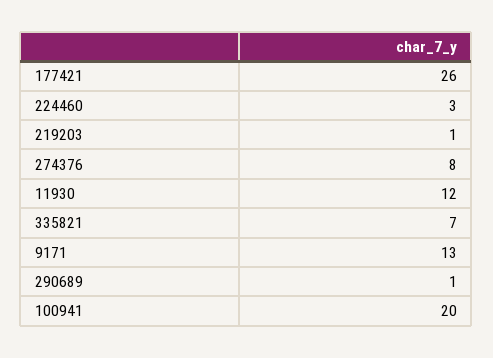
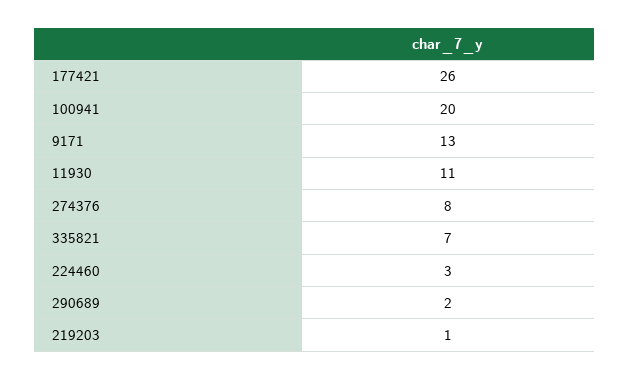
  {
    "177421": 26,
    "224460": 3,
    "219203": 1,
    "274376": 8,
-   "11930": 12,
+   "11930": 11,
    "335821": 7,
    "9171": 13,
-   "290689": 1,
+   "290689": 2,
    "100941": 20
  }

